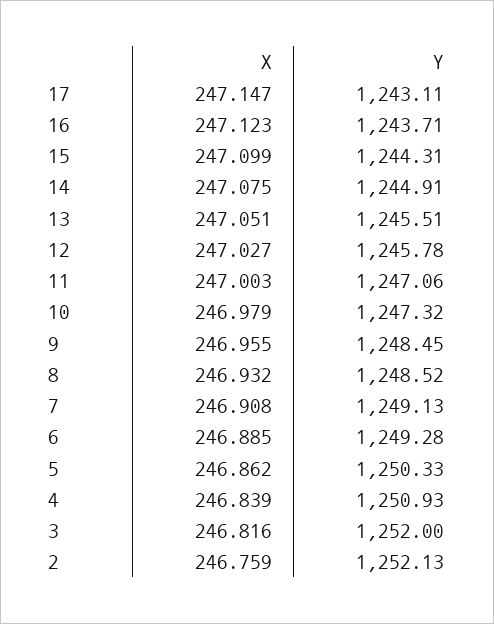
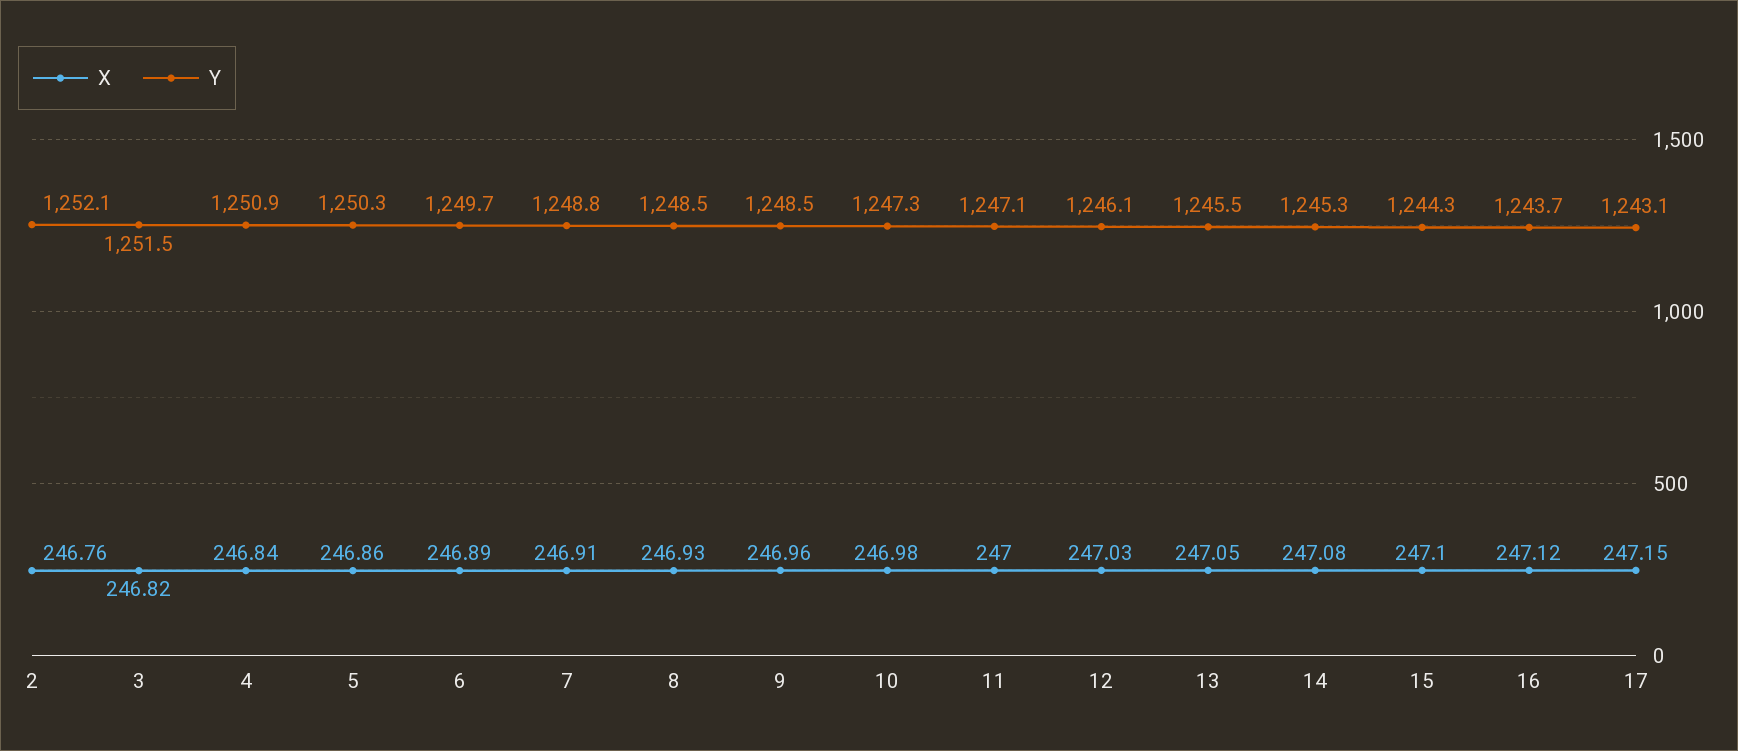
  {
    "X": {
      "17": 247.147,
      "16": 247.123,
      "15": 247.099,
      "14": 247.075,
      "13": 247.051,
      "12": 247.027,
      "11": 247.003,
      "10": 246.979,
      "9": 246.955,
      "8": 246.932,
      "7": 246.908,
      "6": 246.885,
      "5": 246.862,
      "4": 246.839,
      "3": 246.816,
      "2": 246.759
    },
    "Y": {
      "17": 1243.11,
      "16": 1243.71,
      "15": 1244.31,
-     "14": 1244.91,
+     "14": 1245.3,
      "13": 1245.51,
-     "12": 1245.78,
+     "12": 1246.1,
      "11": 1247.06,
      "10": 1247.32,
      "9": 1248.45,
      "8": 1248.52,
-     "7": 1249.13,
+     "7": 1248.8,
-     "6": 1249.28,
+     "6": 1249.7,
      "5": 1250.33,
      "4": 1250.93,
-     "3": 1252,
+     "3": 1251.5,
      "2": 1252.13
    }
  }

